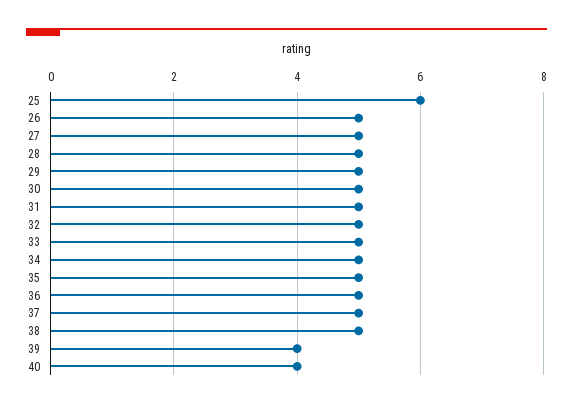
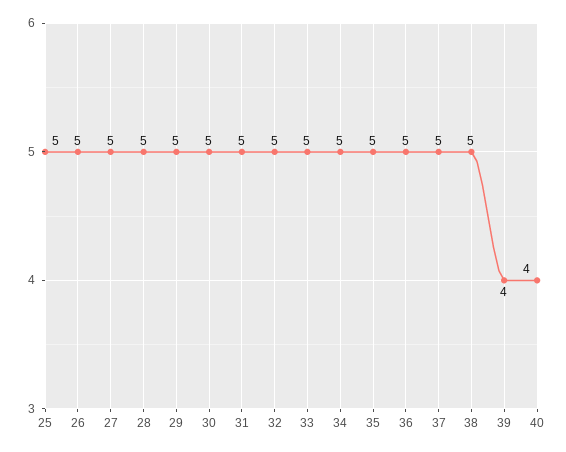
  {
-   "25": 6,
+   "25": 5,
    "26": 5,
    "27": 5,
    "28": 5,
    "29": 5,
    "30": 5,
    "31": 5,
    "32": 5,
    "33": 5,
    "34": 5,
    "35": 5,
    "36": 5,
    "37": 5,
    "38": 5,
    "39": 4,
    "40": 4
  }

